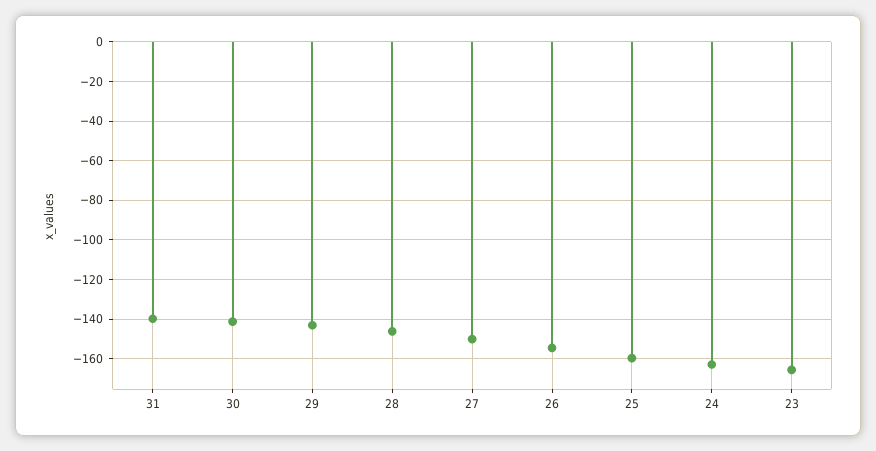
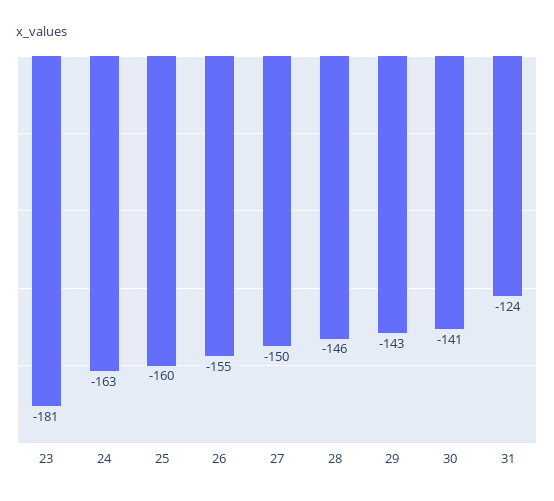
  {
-   "31": -140,
+   "31": -124,
    "30": -141,
    "29": -143,
    "28": -146,
    "27": -150,
    "26": -155,
    "25": -160,
    "24": -163,
-   "23": -165
+   "23": -181
  }

